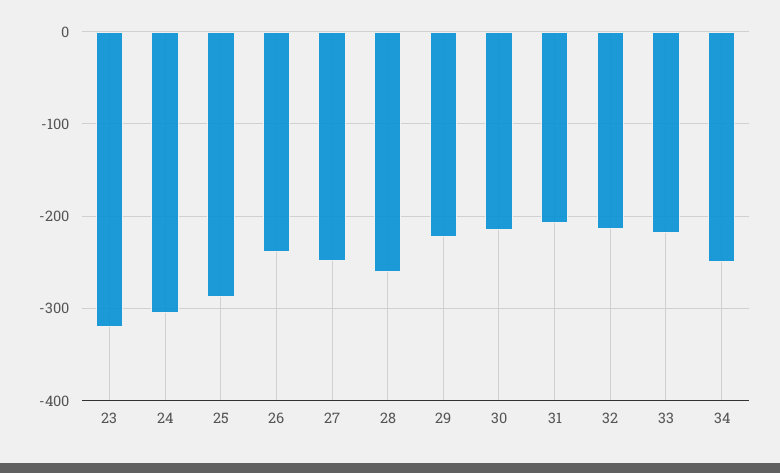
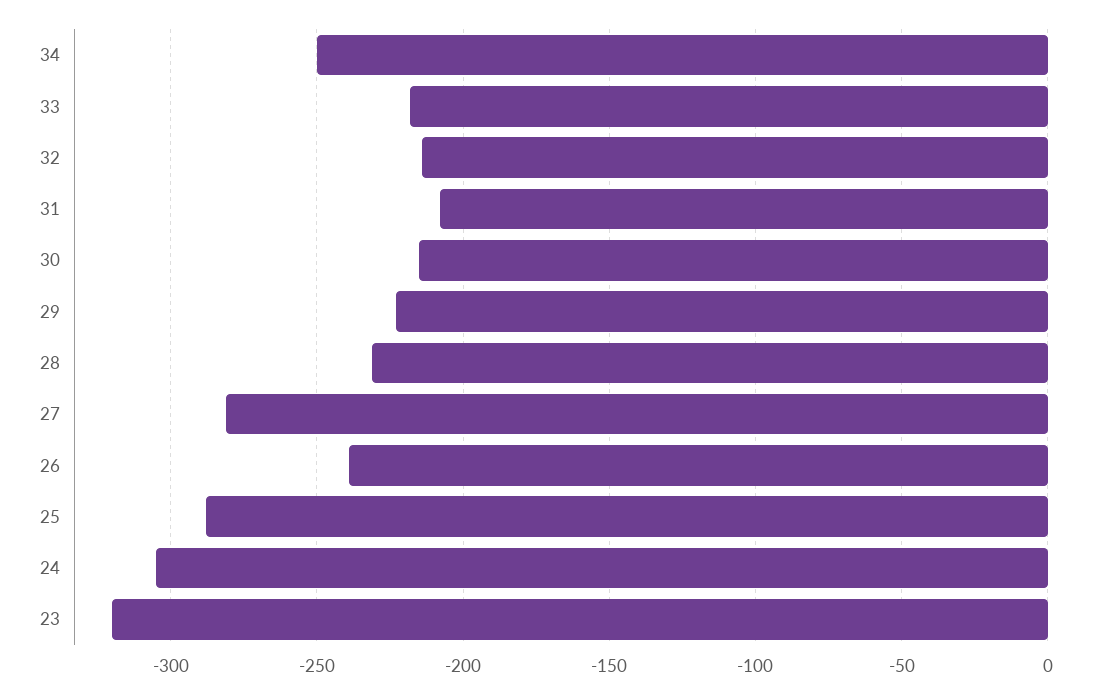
  {
    "23": -320,
    "24": -305,
    "25": -290,
    "26": -240,
-   "27": -250,
+   "27": -280,
-   "28": -260,
+   "28": -230,
    "29": -225,
    "30": -215,
    "31": -210,
    "32": -215,
    "33": -220,
    "34": -250
  }

